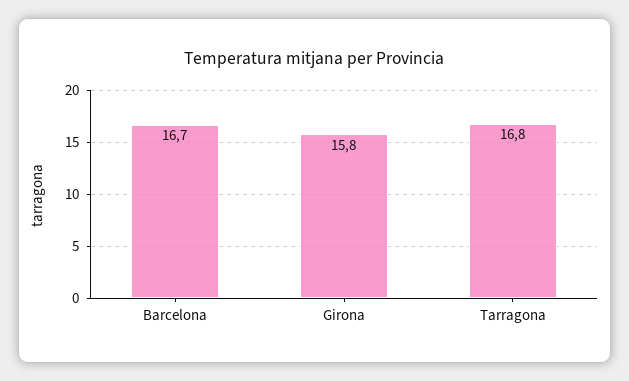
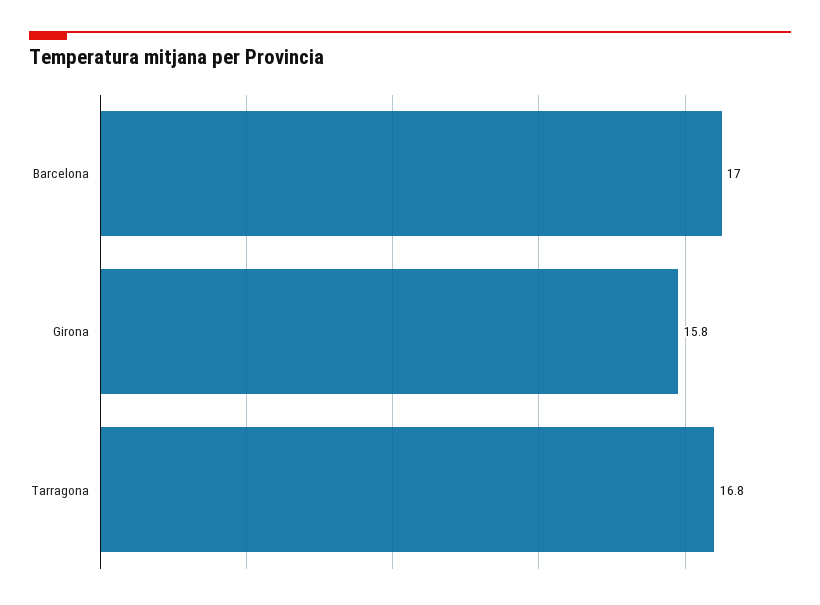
  {
-   "Barcelona": 16.7,
+   "Barcelona": 17,
    "Girona": 15.8,
    "Tarragona": 16.8
  }

